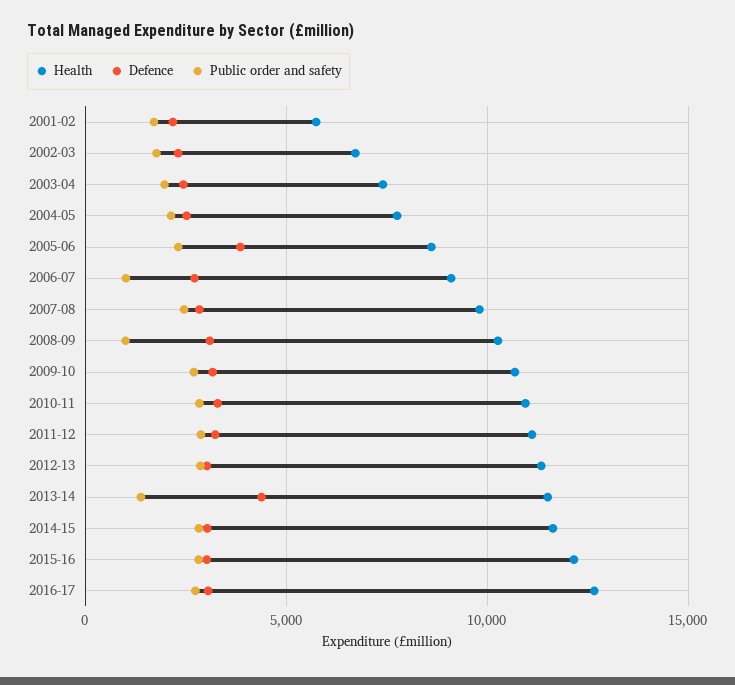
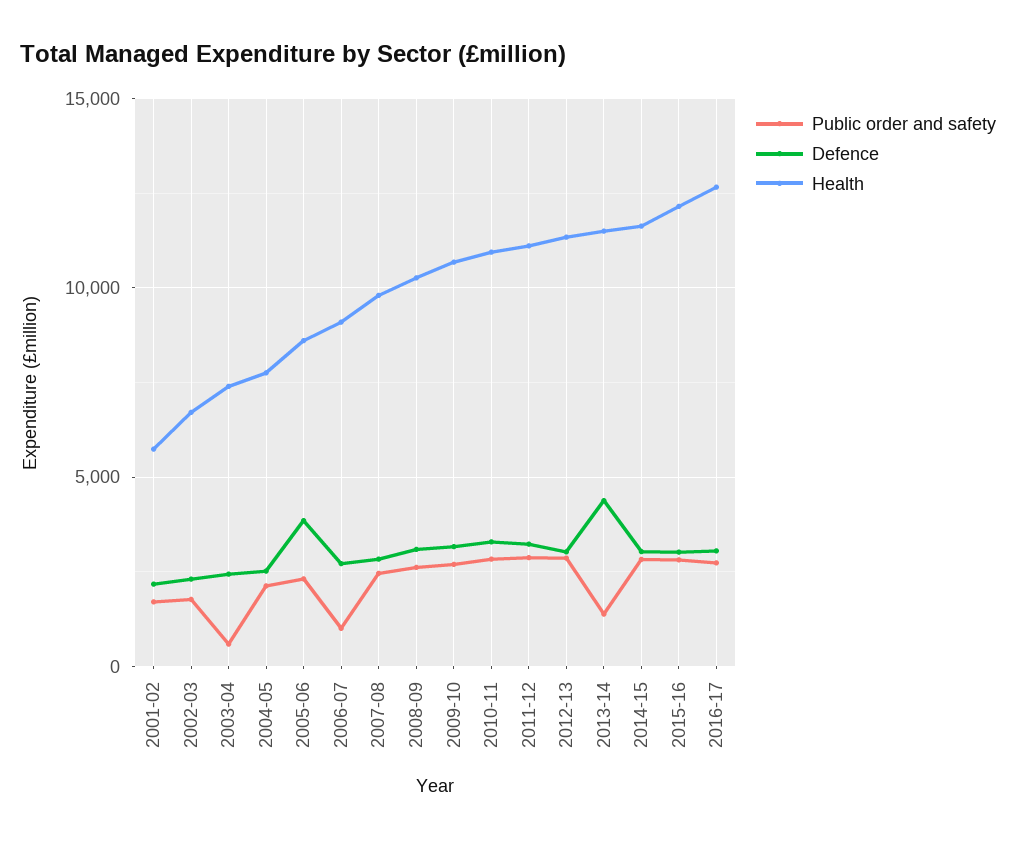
  {
    "Health": {
      "2001-02": 5500,
      "2002-03": 6500,
      "2003-04": 7500,
      "2004-05": 8000,
      "2005-06": 8500,
      "2006-07": 9000,
      "2007-08": 10000,
      "2008-09": 10500,
      "2009-10": 10500,
      "2010-11": 11000,
      "2011-12": 11000,
      "2012-13": 11500,
      "2013-14": 11500,
      "2014-15": 11500,
      "2015-16": 12000,
      "2016-17": 12500
    },
    "Defence": {
      "2001-02": 2000,
      "2002-03": 2500,
      "2003-04": 2500,
      "2004-05": 2500,
      "2005-06": 4000,
      "2006-07": 2500,
      "2007-08": 3000,
      "2008-09": 3000,
      "2009-10": 3000,
      "2010-11": 3500,
      "2011-12": 3000,
      "2012-13": 3000,
      "2013-14": 4500,
      "2014-15": 3000,
      "2015-16": 3000,
      "2016-17": 3000
    },
    "Public order and safety": {
      "2001-02": 1500,
      "2002-03": 2000,
-     "2003-04": 2000,
+     "2003-04": 500,
      "2004-05": 2000,
      "2005-06": 2500,
      "2006-07": 1000,
      "2007-08": 2500,
-     "2008-09": 1000,
+     "2008-09": 2500,
      "2009-10": 2500,
      "2010-11": 3000,
      "2011-12": 3000,
      "2012-13": 3000,
      "2013-14": 1500,
      "2014-15": 3000,
      "2015-16": 3000,
      "2016-17": 2500
    }
  }

